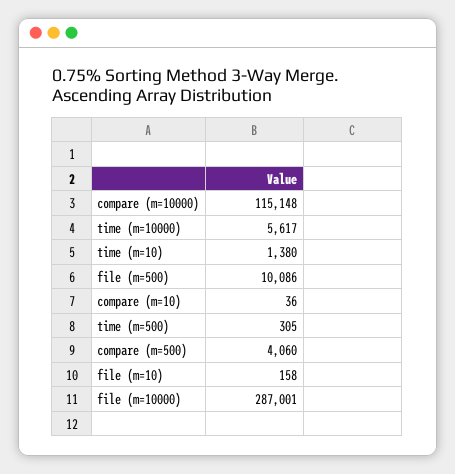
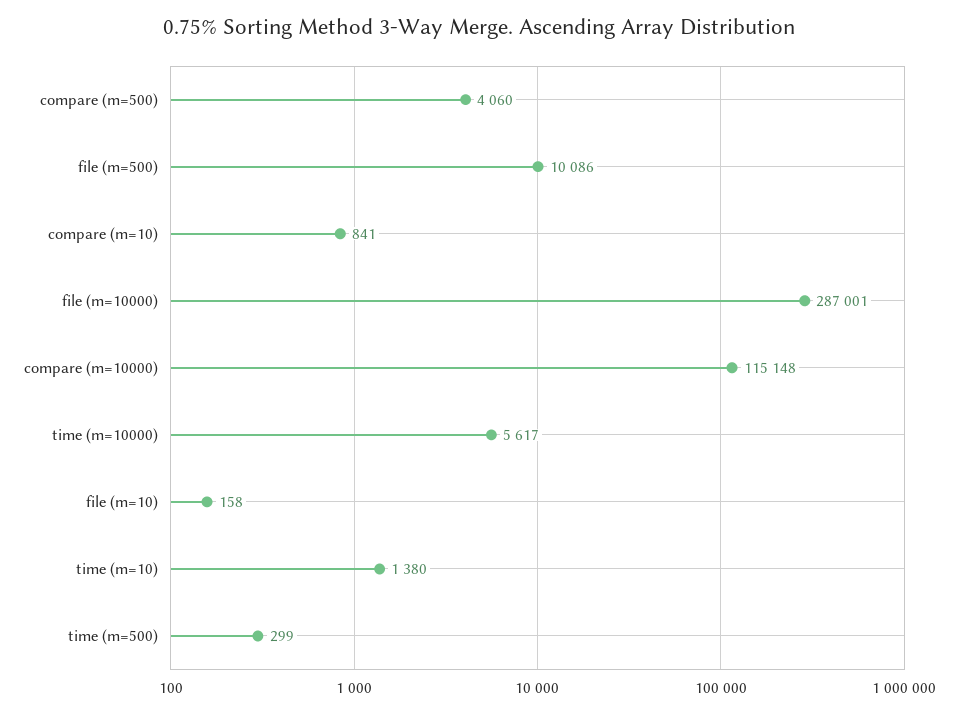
  {
    "compare (m=10000)": 115148,
    "time (m=10000)": 5617,
    "time (m=10)": 1380,
    "file (m=500)": 10086,
-   "compare (m=10)": 36,
+   "compare (m=10)": 841,
-   "time (m=500)": 305,
+   "time (m=500)": 299,
    "compare (m=500)": 4060,
    "file (m=10)": 158,
    "file (m=10000)": 287001
  }

